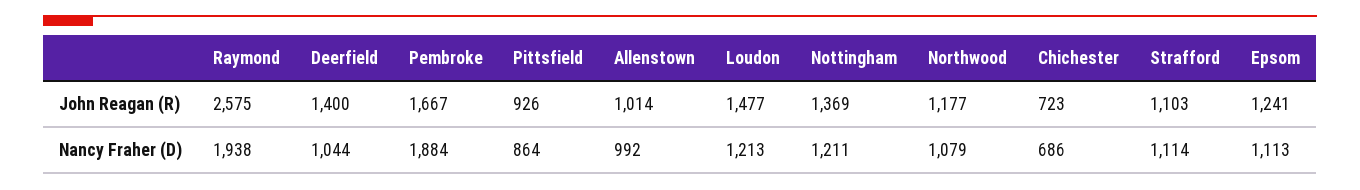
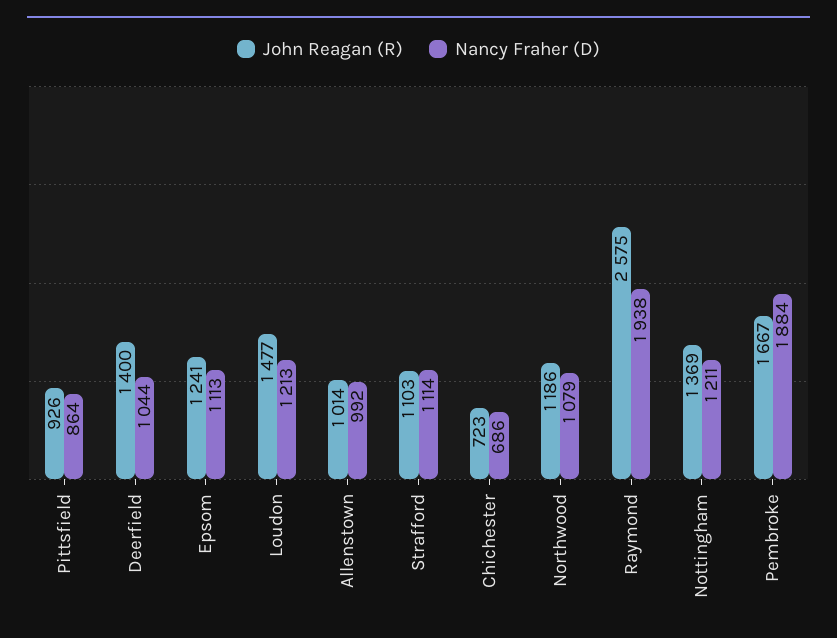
  {
    "John Reagan (R)": {
      "Raymond": 2575,
      "Deerfield": 1400,
      "Pembroke": 1667,
      "Pittsfield": 926,
      "Allenstown": 1014,
      "Loudon": 1477,
      "Nottingham": 1369,
-     "Northwood": 1177,
+     "Northwood": 1186,
      "Chichester": 723,
      "Strafford": 1103,
      "Epsom": 1241
    },
    "Nancy Fraher (D)": {
      "Raymond": 1938,
      "Deerfield": 1044,
      "Pembroke": 1884,
      "Pittsfield": 864,
      "Allenstown": 992,
      "Loudon": 1213,
      "Nottingham": 1211,
      "Northwood": 1079,
      "Chichester": 686,
      "Strafford": 1114,
      "Epsom": 1113
    }
  }

